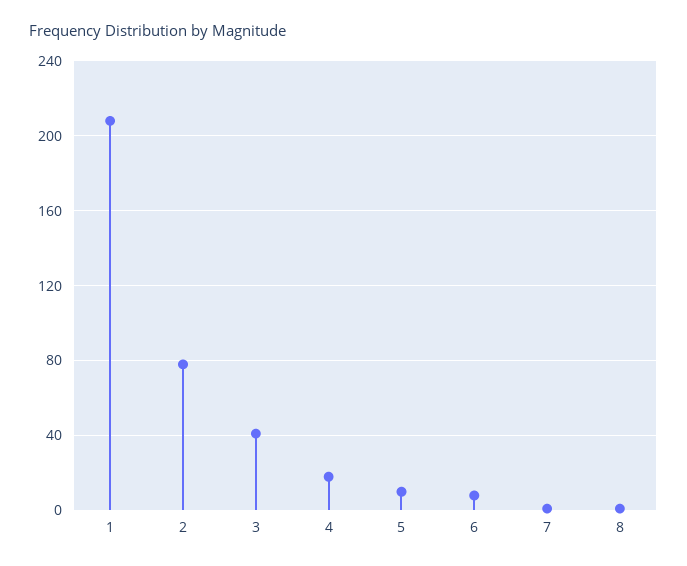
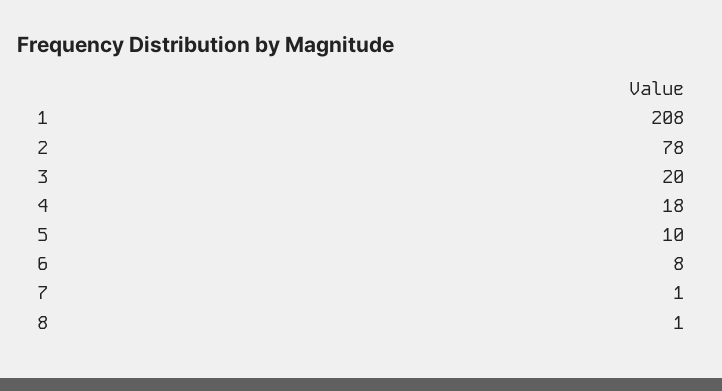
  {
    "1": 208,
    "2": 78,
-   "3": 40,
+   "3": 20,
    "4": 18,
    "5": 10,
    "6": 8,
    "7": 1,
    "8": 1
  }

